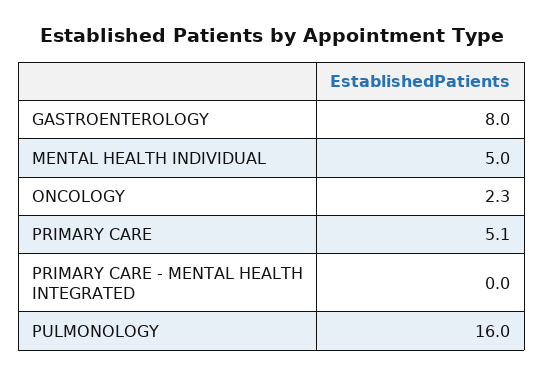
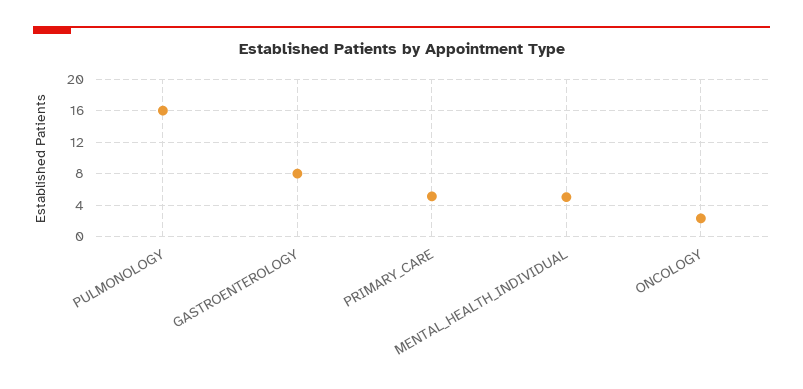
  {
    "GASTROENTEROLOGY": 8,
    "MENTAL HEALTH INDIVIDUAL": 5,
    "ONCOLOGY": 2.3,
    "PRIMARY CARE": 5.1,
-   "PRIMARY CARE - MENTAL HEALTH INTEGRATED": 0,
    "PULMONOLOGY": 16
  }

